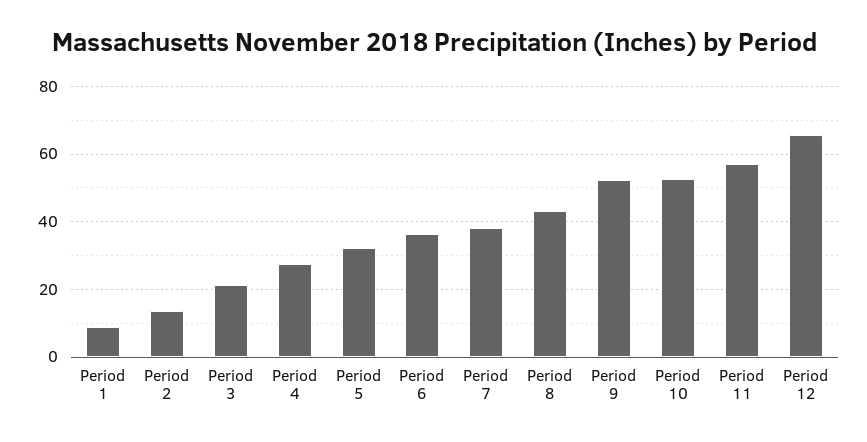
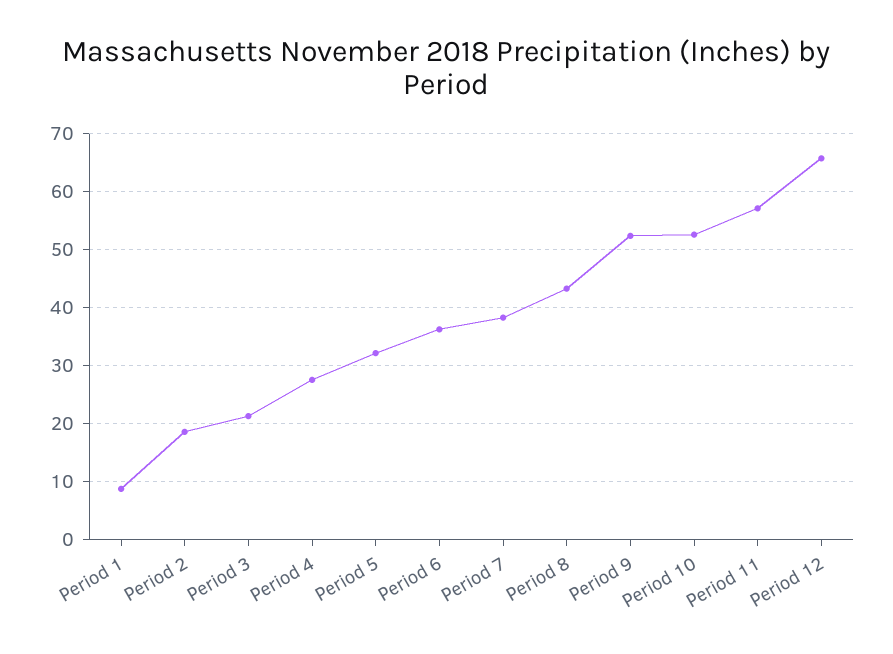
  {
    "Period 1": 8,
-   "Period 2": 14,
+   "Period 2": 18,
    "Period 3": 22,
    "Period 4": 28,
    "Period 5": 32,
    "Period 6": 36,
    "Period 7": 38,
    "Period 8": 44,
    "Period 9": 52,
    "Period 10": 52,
    "Period 11": 58,
    "Period 12": 66
  }

